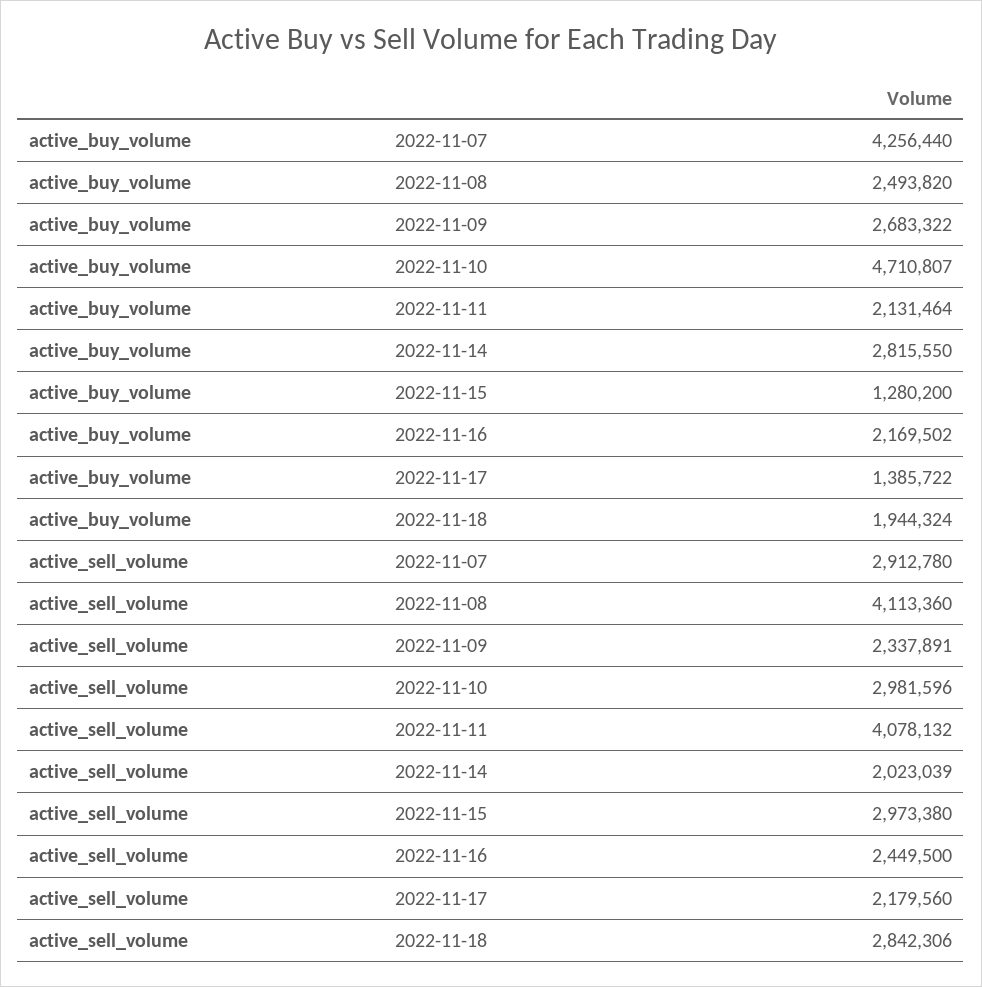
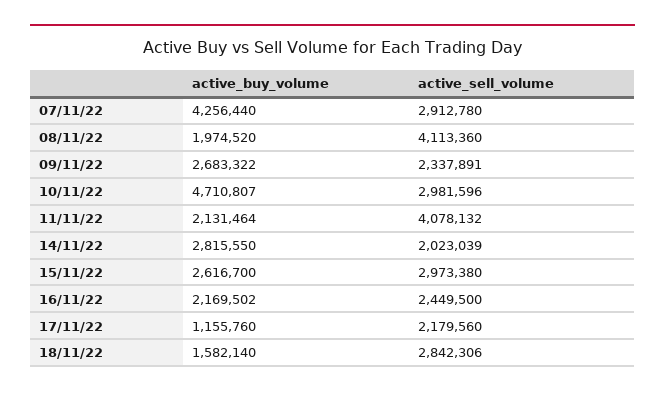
  {
    "active_buy_volume": {
      "2022-11-07": 4256440,
-     "2022-11-08": 2493820,
+     "2022-11-08": 1974520,
      "2022-11-09": 2683322,
      "2022-11-10": 4710807,
      "2022-11-11": 2131464,
      "2022-11-14": 2815550,
-     "2022-11-15": 1280200,
+     "2022-11-15": 2616700,
      "2022-11-16": 2169502,
-     "2022-11-17": 1385722,
+     "2022-11-17": 1155760,
-     "2022-11-18": 1944324
+     "2022-11-18": 1582140
    },
    "active_sell_volume": {
      "2022-11-07": 2912780,
      "2022-11-08": 4113360,
      "2022-11-09": 2337891,
      "2022-11-10": 2981596,
      "2022-11-11": 4078132,
      "2022-11-14": 2023039,
      "2022-11-15": 2973380,
      "2022-11-16": 2449500,
      "2022-11-17": 2179560,
      "2022-11-18": 2842306
    }
  }

